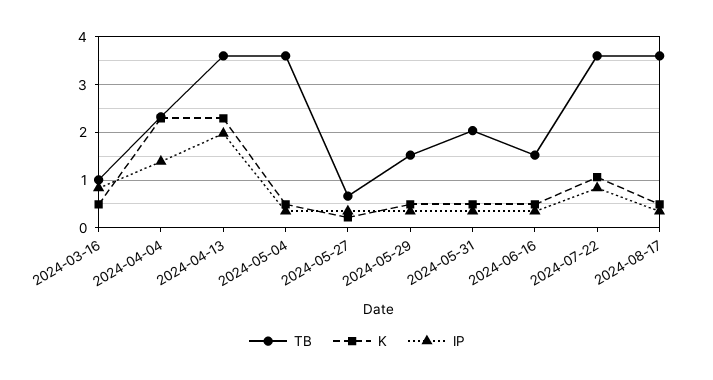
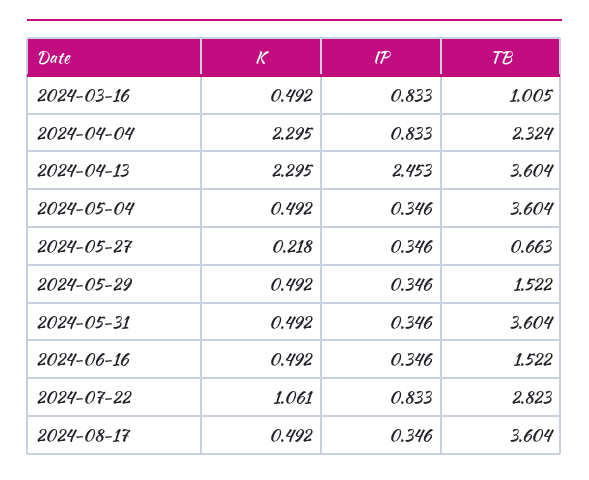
  {
    "TB": {
      "2024-03-16": 1.005,
      "2024-04-04": 2.324,
      "2024-04-13": 3.604,
      "2024-05-04": 3.604,
      "2024-05-27": 0.663,
      "2024-05-29": 1.522,
-     "2024-05-31": 2,
+     "2024-05-31": 3.604,
      "2024-06-16": 1.522,
-     "2024-07-22": 3.6,
+     "2024-07-22": 2.823,
      "2024-08-17": 3.604
    },
    "K": {
      "2024-03-16": 0.492,
      "2024-04-04": 2.295,
      "2024-04-13": 2.295,
      "2024-05-04": 0.492,
      "2024-05-27": 0.218,
      "2024-05-29": 0.492,
      "2024-05-31": 0.492,
      "2024-06-16": 0.492,
      "2024-07-22": 1.061,
      "2024-08-17": 0.492
    },
    "IP": {
      "2024-03-16": 0.833,
-     "2024-04-04": 1.4,
+     "2024-04-04": 0.833,
-     "2024-04-13": 2,
+     "2024-04-13": 2.453,
      "2024-05-04": 0.346,
      "2024-05-27": 0.346,
      "2024-05-29": 0.346,
      "2024-05-31": 0.346,
      "2024-06-16": 0.346,
      "2024-07-22": 0.833,
      "2024-08-17": 0.346
    }
  }

